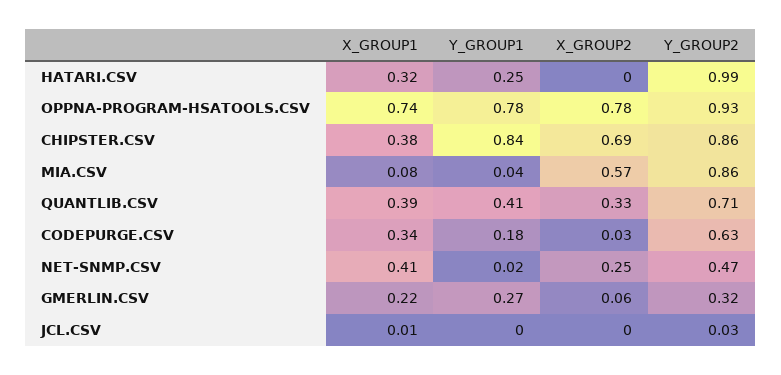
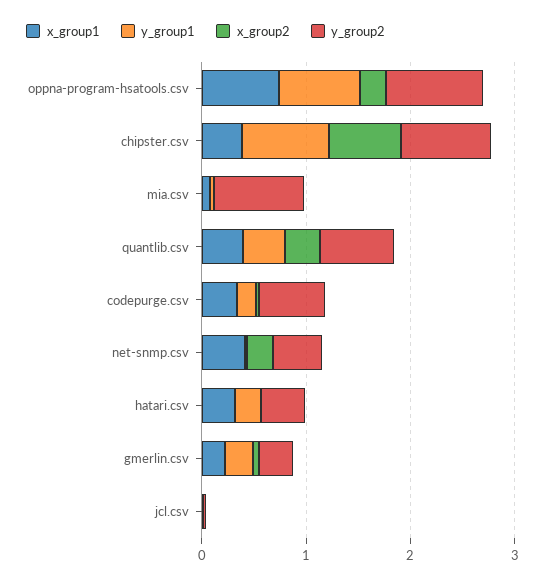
  {
    "X_GROUP1": {
      "HATARI.CSV": 0.32,
      "OPPNA-PROGRAM-HSATOOLS.CSV": 0.74,
      "CHIPSTER.CSV": 0.38,
      "MIA.CSV": 0.08,
      "QUANTLIB.CSV": 0.39,
      "CODEPURGE.CSV": 0.34,
      "NET-SNMP.CSV": 0.41,
      "GMERLIN.CSV": 0.22,
      "JCL.CSV": 0.01
    },
    "Y_GROUP1": {
      "HATARI.CSV": 0.25,
      "OPPNA-PROGRAM-HSATOOLS.CSV": 0.78,
      "CHIPSTER.CSV": 0.84,
      "MIA.CSV": 0.04,
      "QUANTLIB.CSV": 0.41,
      "CODEPURGE.CSV": 0.18,
      "NET-SNMP.CSV": 0.02,
      "GMERLIN.CSV": 0.27,
      "JCL.CSV": 0
    },
    "X_GROUP2": {
      "HATARI.CSV": 0,
-     "OPPNA-PROGRAM-HSATOOLS.CSV": 0.78,
+     "OPPNA-PROGRAM-HSATOOLS.CSV": 0.2,
      "CHIPSTER.CSV": 0.69,
-     "MIA.CSV": 0.57,
+     "MIA.CSV": 0,
      "QUANTLIB.CSV": 0.33,
      "CODEPURGE.CSV": 0.03,
      "NET-SNMP.CSV": 0.25,
      "GMERLIN.CSV": 0.06,
      "JCL.CSV": 0
    },
    "Y_GROUP2": {
-     "HATARI.CSV": 0.99,
+     "HATARI.CSV": 0.4,
      "OPPNA-PROGRAM-HSATOOLS.CSV": 0.93,
      "CHIPSTER.CSV": 0.86,
      "MIA.CSV": 0.86,
      "QUANTLIB.CSV": 0.71,
      "CODEPURGE.CSV": 0.63,
      "NET-SNMP.CSV": 0.47,
      "GMERLIN.CSV": 0.32,
      "JCL.CSV": 0.03
    }
  }

